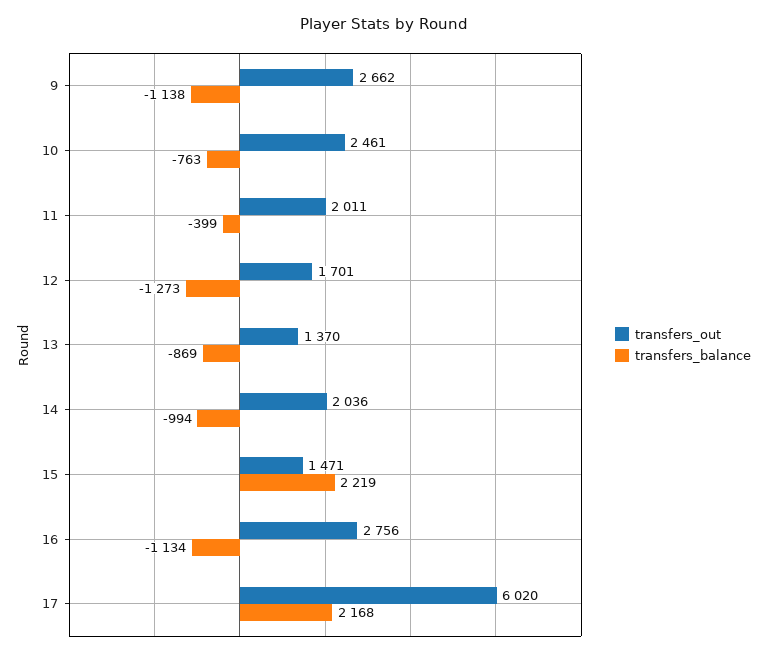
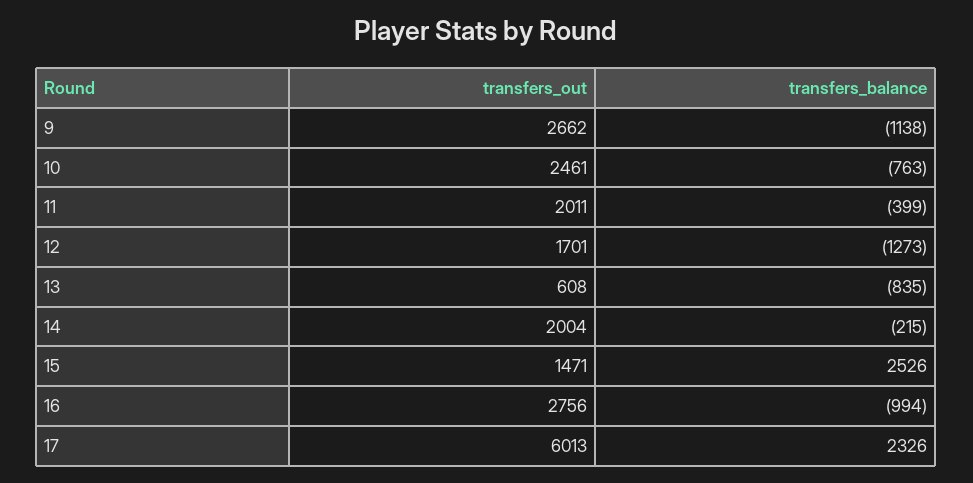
  {
    "transfers_out": {
      "9": 2662,
      "10": 2461,
      "11": 2011,
      "12": 1701,
-     "13": 1370,
+     "13": 608,
-     "14": 2036,
+     "14": 2004,
      "15": 1471,
      "16": 2756,
-     "17": 6020
+     "17": 6013
    },
    "transfers_balance": {
      "9": -1138,
      "10": -763,
      "11": -399,
      "12": -1273,
-     "13": -869,
+     "13": -835,
-     "14": -994,
+     "14": -215,
-     "15": 2219,
+     "15": 2526,
-     "16": -1134,
+     "16": -994,
-     "17": 2168
+     "17": 2326
    }
  }

